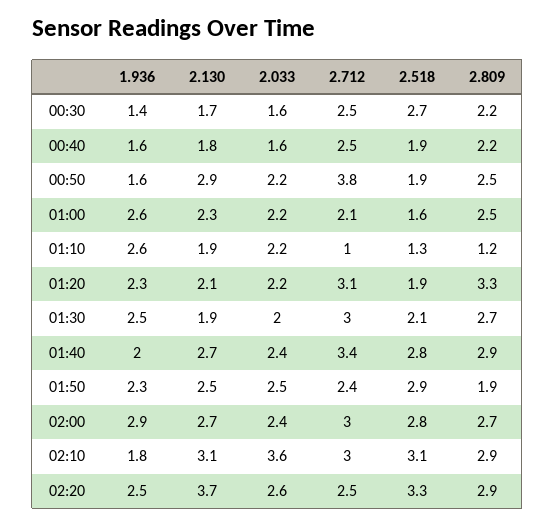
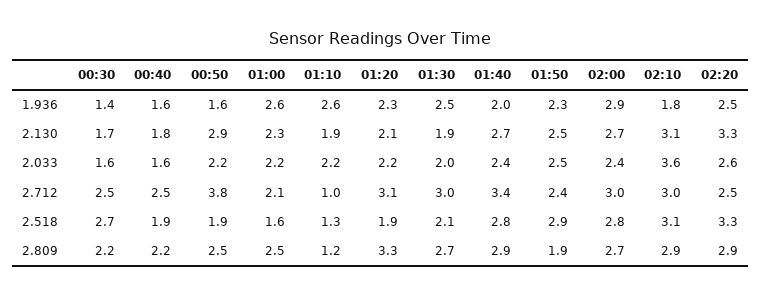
  {
    "1.936": {
      "00:30": 1.4,
      "00:40": 1.6,
      "00:50": 1.6,
      "01:00": 2.6,
      "01:10": 2.6,
      "01:20": 2.3,
      "01:30": 2.5,
      "01:40": 2,
      "01:50": 2.3,
      "02:00": 2.9,
      "02:10": 1.8,
      "02:20": 2.5
    },
    "2.130": {
      "00:30": 1.7,
      "00:40": 1.8,
      "00:50": 2.9,
      "01:00": 2.3,
      "01:10": 1.9,
      "01:20": 2.1,
      "01:30": 1.9,
      "01:40": 2.7,
      "01:50": 2.5,
      "02:00": 2.7,
      "02:10": 3.1,
-     "02:20": 3.7
+     "02:20": 3.3
    },
    "2.033": {
      "00:30": 1.6,
      "00:40": 1.6,
      "00:50": 2.2,
      "01:00": 2.2,
      "01:10": 2.2,
      "01:20": 2.2,
      "01:30": 2,
      "01:40": 2.4,
      "01:50": 2.5,
      "02:00": 2.4,
      "02:10": 3.6,
      "02:20": 2.6
    },
    "2.712": {
      "00:30": 2.5,
      "00:40": 2.5,
      "00:50": 3.8,
      "01:00": 2.1,
      "01:10": 1,
      "01:20": 3.1,
      "01:30": 3,
      "01:40": 3.4,
      "01:50": 2.4,
      "02:00": 3,
      "02:10": 3,
      "02:20": 2.5
    },
    "2.518": {
      "00:30": 2.7,
      "00:40": 1.9,
      "00:50": 1.9,
      "01:00": 1.6,
      "01:10": 1.3,
      "01:20": 1.9,
      "01:30": 2.1,
      "01:40": 2.8,
      "01:50": 2.9,
      "02:00": 2.8,
      "02:10": 3.1,
      "02:20": 3.3
    },
    "2.809": {
      "00:30": 2.2,
      "00:40": 2.2,
      "00:50": 2.5,
      "01:00": 2.5,
      "01:10": 1.2,
      "01:20": 3.3,
      "01:30": 2.7,
      "01:40": 2.9,
      "01:50": 1.9,
      "02:00": 2.7,
      "02:10": 2.9,
      "02:20": 2.9
    }
  }

